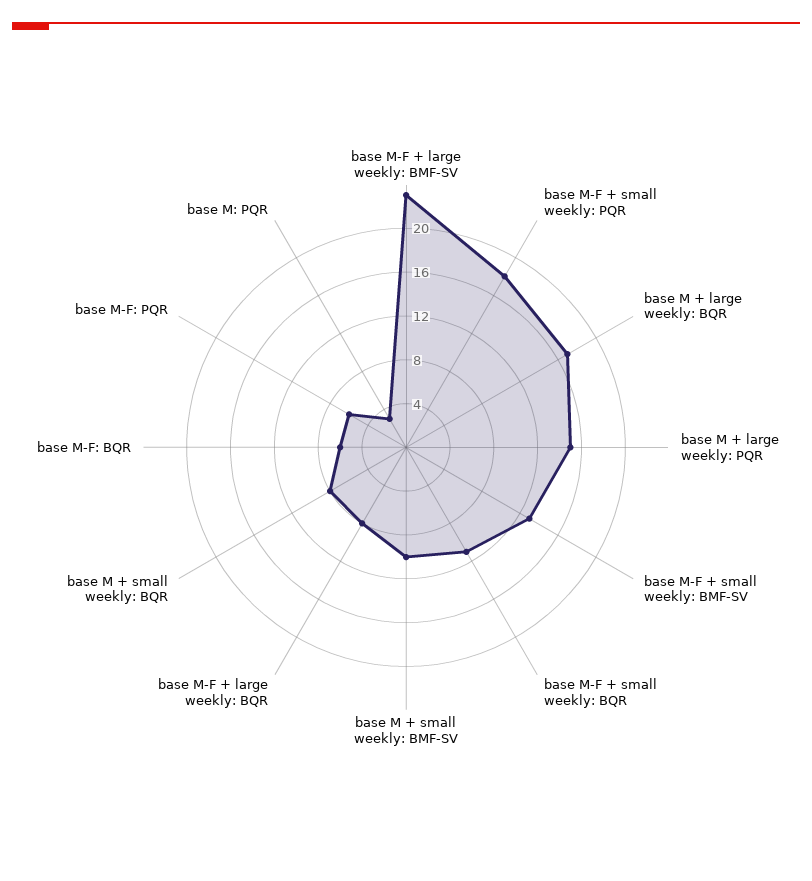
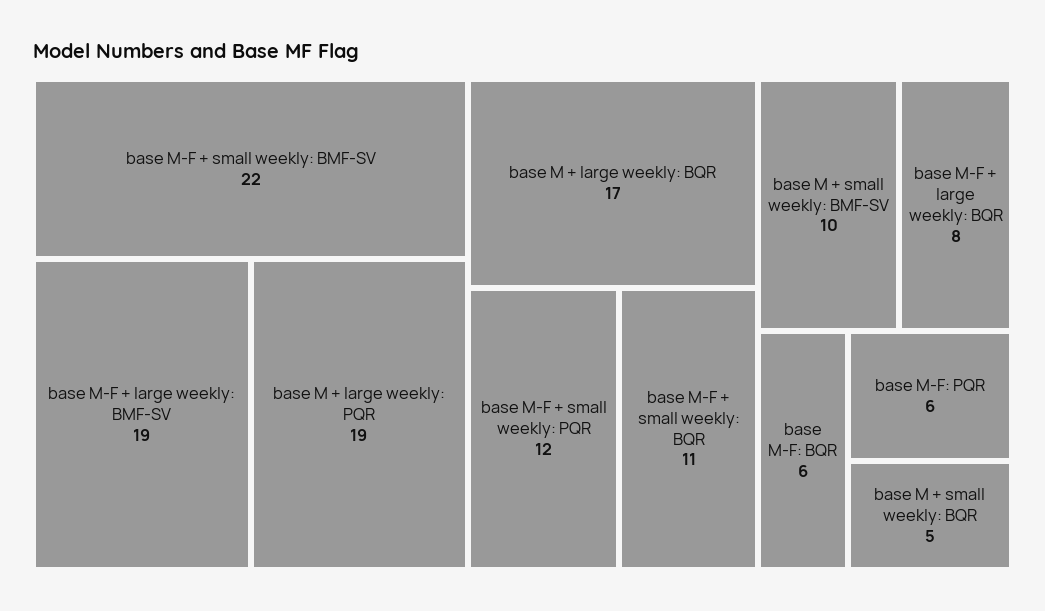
  {
-   "base M-F + large weekly: BMF-SV": 23,
+   "base M-F + large weekly: BMF-SV": 19,
-   "base M-F + small weekly: PQR": 18,
+   "base M-F + small weekly: PQR": 12,
    "base M + large weekly: BQR": 17,
-   "base M + large weekly: PQR": 15,
+   "base M + large weekly: PQR": 19,
-   "base M-F + small weekly: BMF-SV": 13,
+   "base M-F + small weekly: BMF-SV": 22,
    "base M-F + small weekly: BQR": 11,
    "base M + small weekly: BMF-SV": 10,
    "base M-F + large weekly: BQR": 8,
-   "base M + small weekly: BQR": 8,
+   "base M + small weekly: BQR": 5,
    "base M-F: BQR": 6,
-   "base M-F: PQR": 6,
+   "base M-F: PQR": 6
-   "base M: PQR": 3
  }

